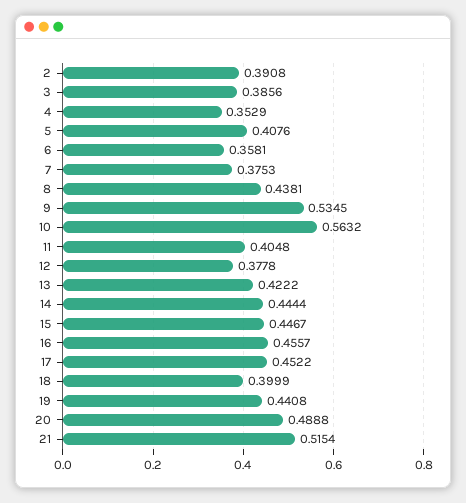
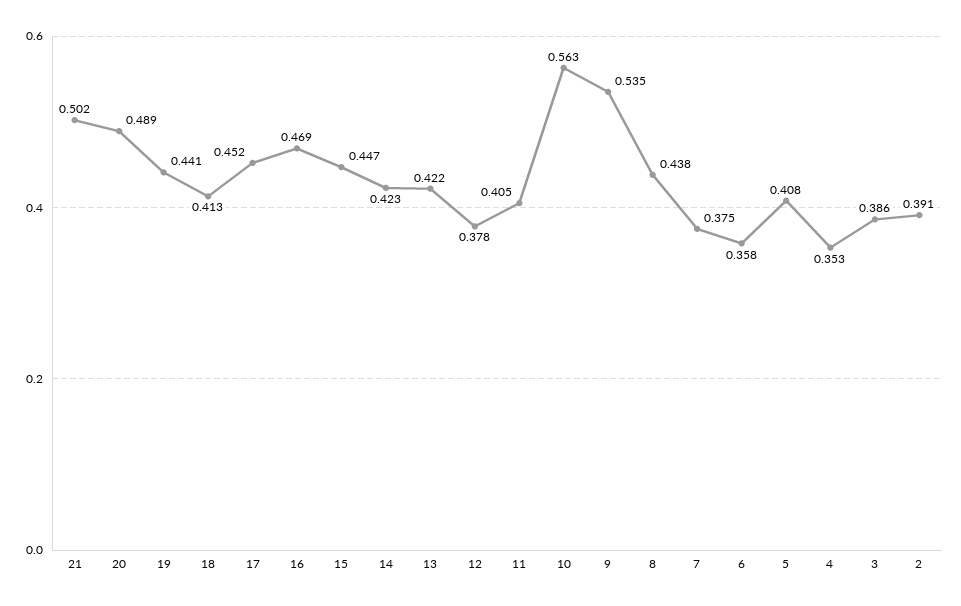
  {
    "2": 0.3908,
    "3": 0.3856,
    "4": 0.3529,
    "5": 0.4076,
    "6": 0.3581,
    "7": 0.3753,
    "8": 0.4381,
    "9": 0.5345,
    "10": 0.5632,
    "11": 0.4048,
    "12": 0.3778,
    "13": 0.4222,
-   "14": 0.4444,
+   "14": 0.423,
    "15": 0.4467,
-   "16": 0.4557,
+   "16": 0.469,
    "17": 0.4522,
-   "18": 0.3999,
+   "18": 0.413,
    "19": 0.4408,
    "20": 0.4888,
-   "21": 0.5154
+   "21": 0.502
  }

